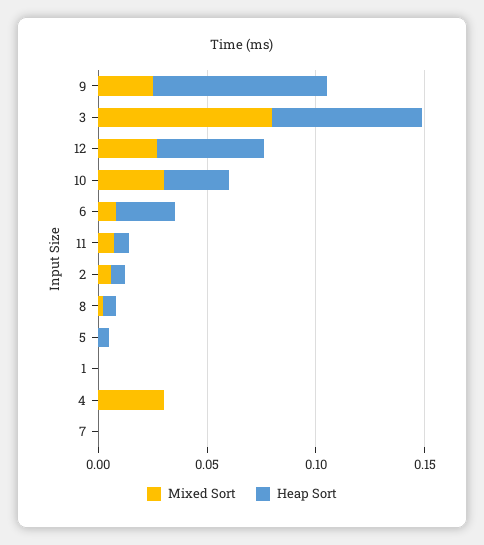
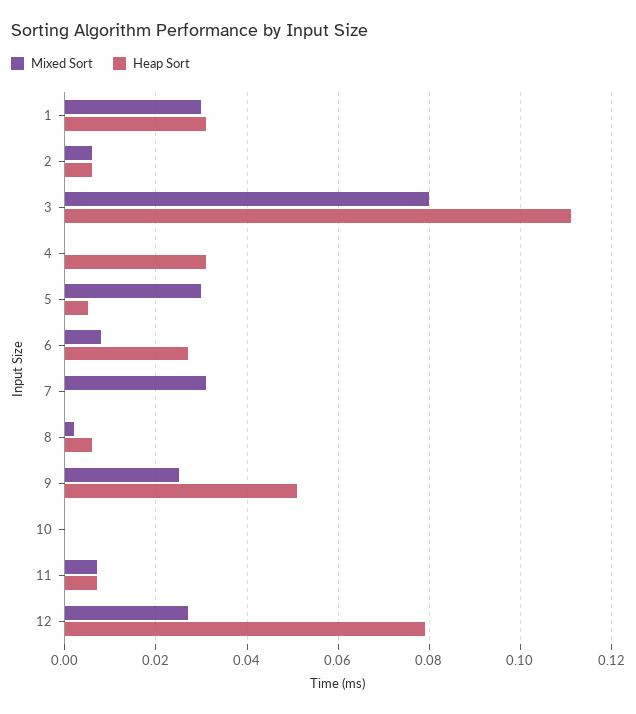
  {
    "Mixed Sort": {
      "9": 0.025,
      "3": 0.08,
      "12": 0.025,
-     "10": 0.03,
+     "10": 0,
      "6": 0.01,
      "11": 0.005,
      "2": 0.005,
      "8": 0,
-     "5": 0,
+     "5": 0.03,
-     "1": 0,
+     "1": 0.03,
-     "4": 0.03,
+     "4": 0,
-     "7": 0
+     "7": 0.03
    },
    "Heap Sort": {
-     "9": 0.08,
+     "9": 0.05,
-     "3": 0.07,
+     "3": 0.11,
-     "12": 0.05,
+     "12": 0.08,
-     "10": 0.03,
+     "10": 0,
      "6": 0.025,
      "11": 0.005,
      "2": 0.005,
      "8": 0.005,
      "5": 0.005,
-     "1": 0,
+     "1": 0.03,
-     "4": 0,
+     "4": 0.03,
      "7": 0
    }
  }

